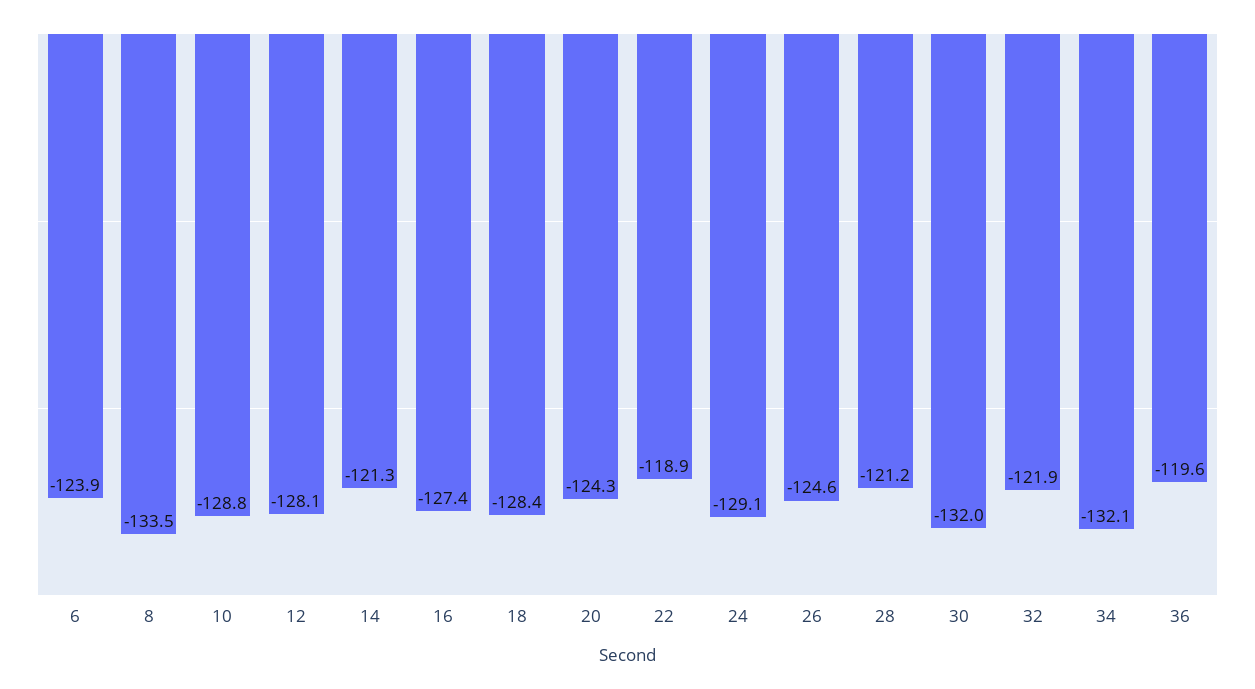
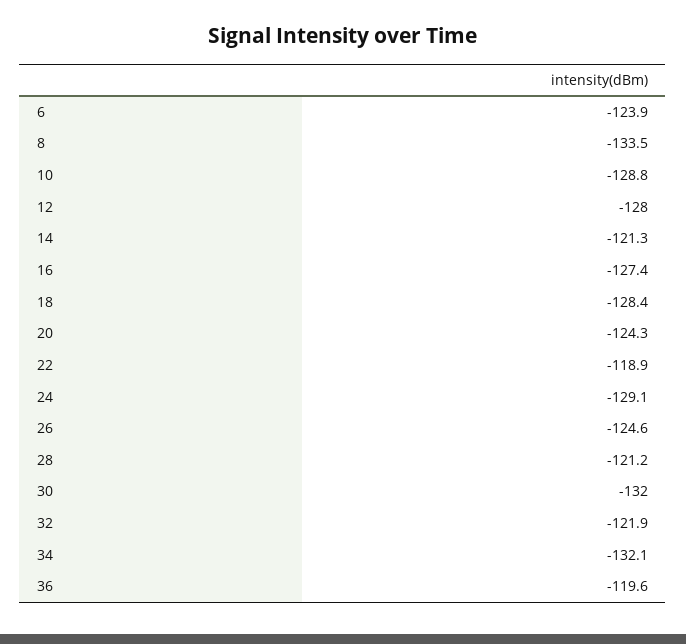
  {
    "6": -123.9,
    "8": -133.5,
    "10": -128.8,
-   "12": -128.1,
+   "12": -128,
    "14": -121.3,
    "16": -127.4,
    "18": -128.4,
    "20": -124.3,
    "22": -118.9,
    "24": -129.1,
    "26": -124.6,
    "28": -121.2,
    "30": -132,
    "32": -121.9,
    "34": -132.1,
    "36": -119.6
  }

